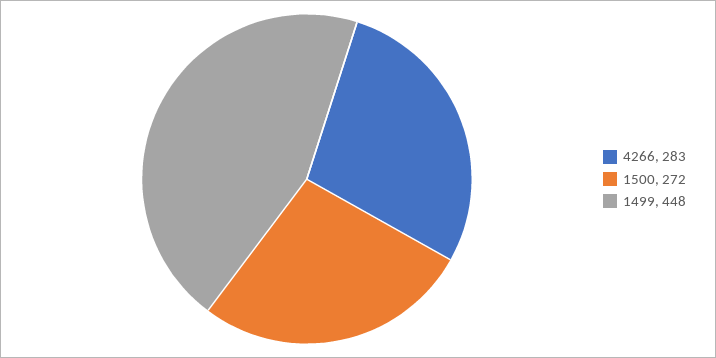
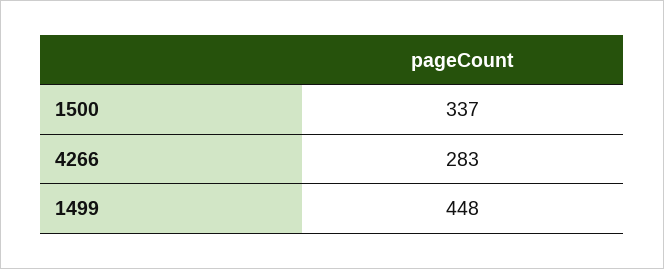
  {
    "4266": 283,
-   "1500": 272,
+   "1500": 337,
    "1499": 448
  }

